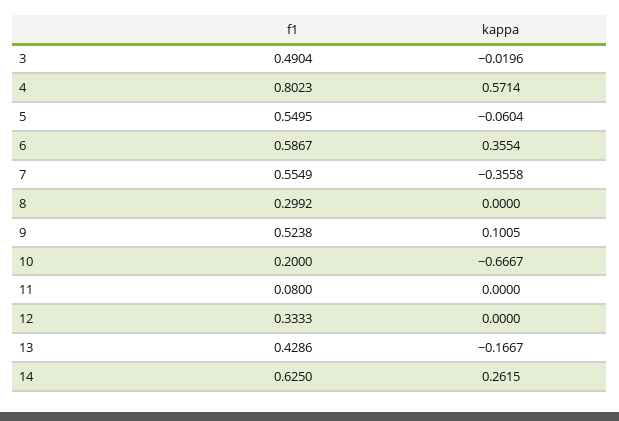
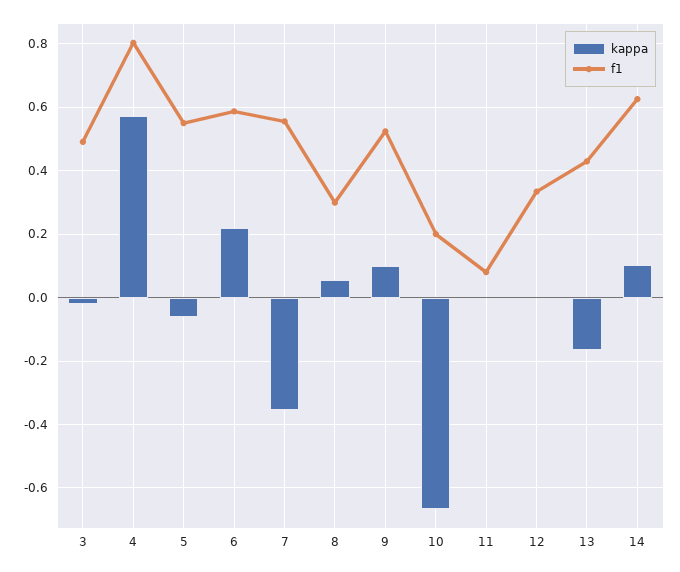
  {
    "f1": {
      "3": 0.4904,
      "4": 0.8023,
      "5": 0.5495,
      "6": 0.5867,
      "7": 0.5549,
      "8": 0.2992,
      "9": 0.5238,
      "10": 0.2,
      "11": 0.08,
      "12": 0.3333,
      "13": 0.4286,
      "14": 0.625
    },
    "kappa": {
      "3": -0.0196,
      "4": 0.5714,
      "5": -0.0604,
-     "6": 0.3554,
+     "6": 0.22,
      "7": -0.3558,
-     "8": 0,
+     "8": 0.06,
      "9": 0.1005,
      "10": -0.6667,
      "11": 0,
      "12": 0,
      "13": -0.1667,
-     "14": 0.2615
+     "14": 0.1
    }
  }

